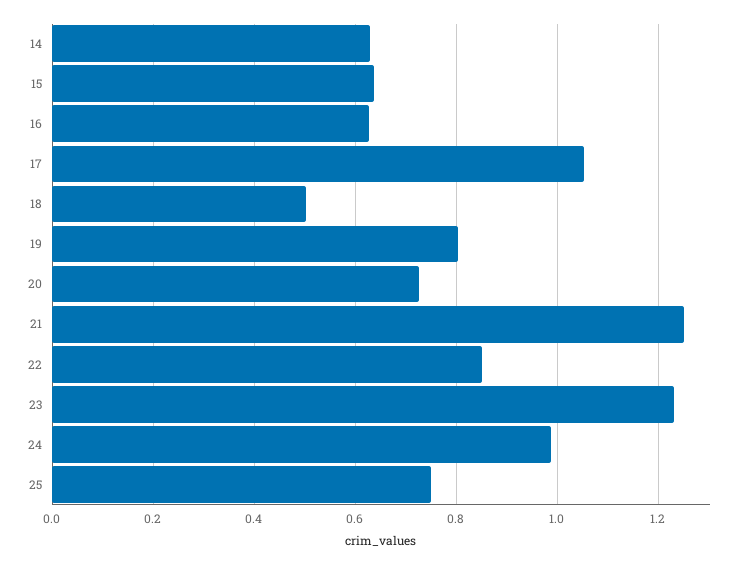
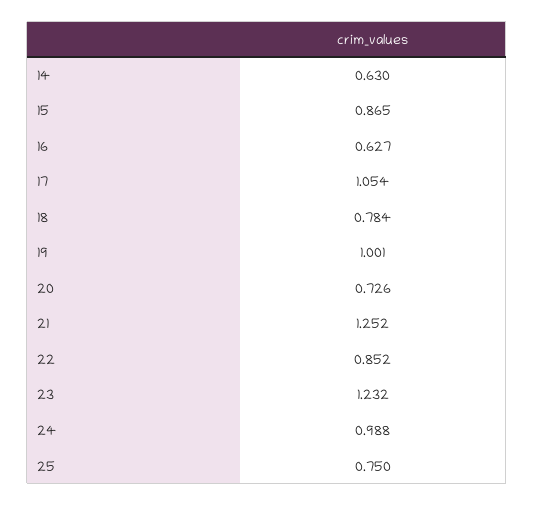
  {
    "14": 0.63,
-   "15": 0.64,
+   "15": 0.865,
    "16": 0.627,
    "17": 1.054,
-   "18": 0.5,
+   "18": 0.784,
-   "19": 0.8,
+   "19": 1.001,
    "20": 0.726,
    "21": 1.252,
    "22": 0.852,
    "23": 1.232,
    "24": 0.988,
    "25": 0.75
  }

